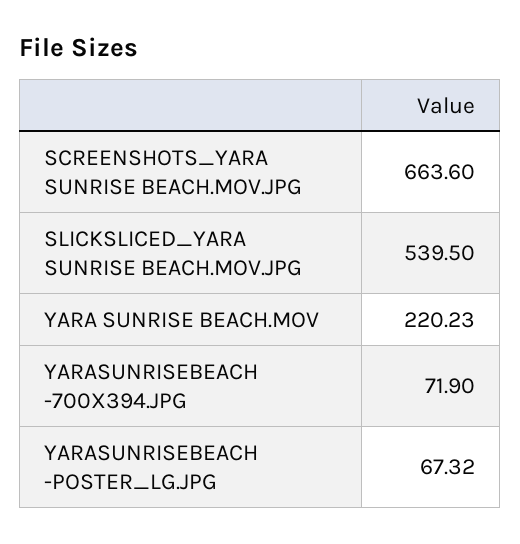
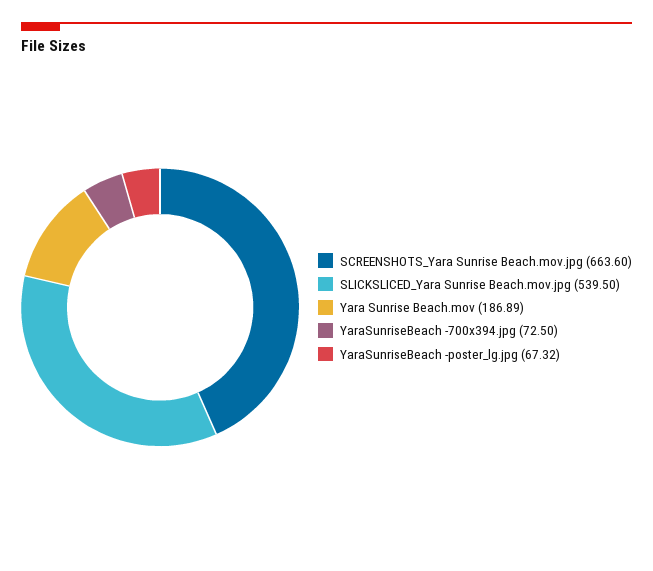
  {
    "SCREENSHOTS_YARA SUNRISE BEACH.MOV.JPG": 663.6,
    "SLICKSLICED_YARA SUNRISE BEACH.MOV.JPG": 539.5,
-   "YARA SUNRISE BEACH.MOV": 220.23,
+   "YARA SUNRISE BEACH.MOV": 186.89,
-   "YARASUNRISEBEACH -700X394.JPG": 71.9,
+   "YARASUNRISEBEACH -700X394.JPG": 72.5,
    "YARASUNRISEBEACH -POSTER_LG.JPG": 67.32
  }

